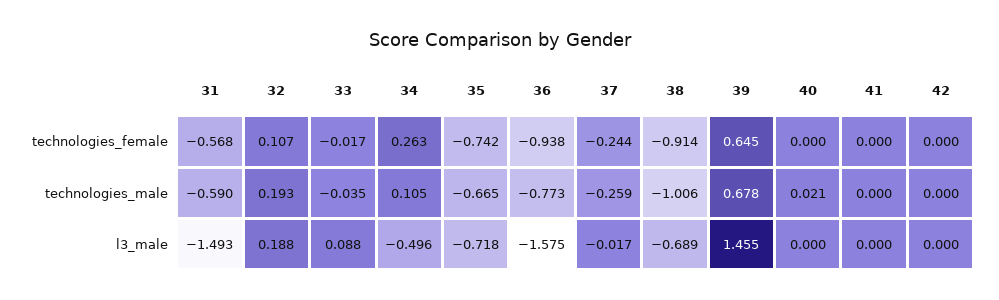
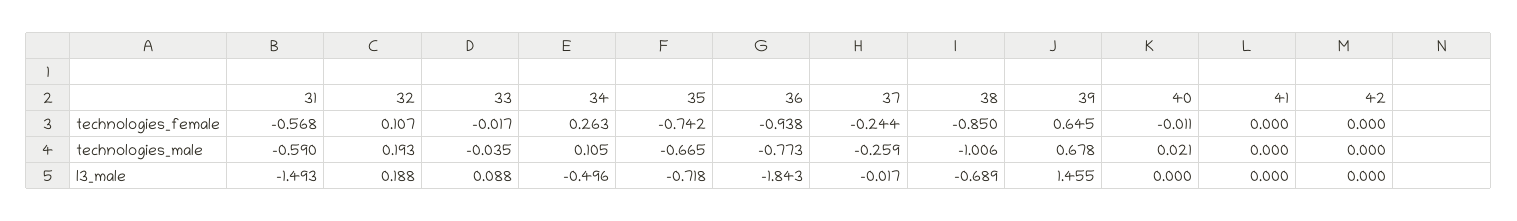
  {
    "31": {
      "technologies_female": -0.568,
      "technologies_male": -0.59,
      "l3_male": -1.493
    },
    "32": {
      "technologies_female": 0.107,
      "technologies_male": 0.193,
      "l3_male": 0.188
    },
    "33": {
      "technologies_female": -0.017,
      "technologies_male": -0.035,
      "l3_male": 0.088
    },
    "34": {
      "technologies_female": 0.263,
      "technologies_male": 0.105,
      "l3_male": -0.496
    },
    "35": {
      "technologies_female": -0.742,
      "technologies_male": -0.665,
      "l3_male": -0.718
    },
    "36": {
      "technologies_female": -0.938,
      "technologies_male": -0.773,
-     "l3_male": -1.575
+     "l3_male": -1.843
    },
    "37": {
      "technologies_female": -0.244,
      "technologies_male": -0.259,
      "l3_male": -0.017
    },
    "38": {
-     "technologies_female": -0.914,
+     "technologies_female": -0.85,
      "technologies_male": -1.006,
      "l3_male": -0.689
    },
    "39": {
      "technologies_female": 0.645,
      "technologies_male": 0.678,
      "l3_male": 1.455
    },
    "40": {
-     "technologies_female": 0,
+     "technologies_female": -0.011,
      "technologies_male": 0.021,
      "l3_male": 0
    },
    "41": {
      "technologies_female": 0,
      "technologies_male": 0,
      "l3_male": 0
    },
    "42": {
      "technologies_female": 0,
      "technologies_male": 0,
      "l3_male": 0
    }
  }

